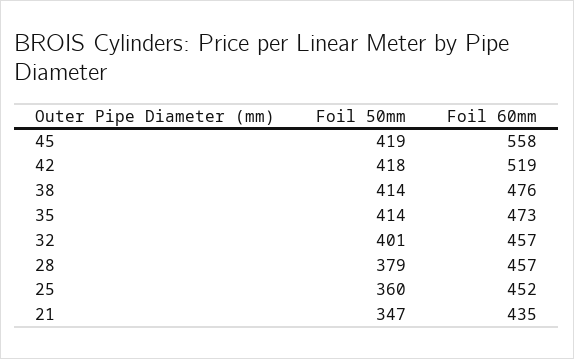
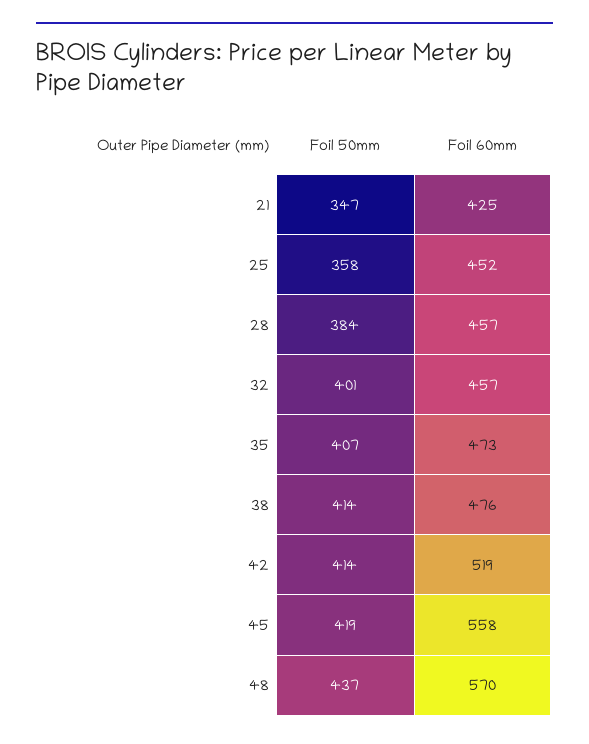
  {
    "Foil 50mm": {
      "45": 419,
-     "42": 418,
+     "42": 414,
      "38": 414,
-     "35": 414,
+     "35": 407,
      "32": 401,
-     "28": 379,
+     "28": 384,
-     "25": 360,
+     "25": 358,
-     "21": 347
+     "21": 347,
+     "48": 437
    },
    "Foil 60mm": {
      "45": 558,
      "42": 519,
      "38": 476,
      "35": 473,
      "32": 457,
      "28": 457,
      "25": 452,
-     "21": 435
+     "21": 425,
+     "48": 570
    }
  }

